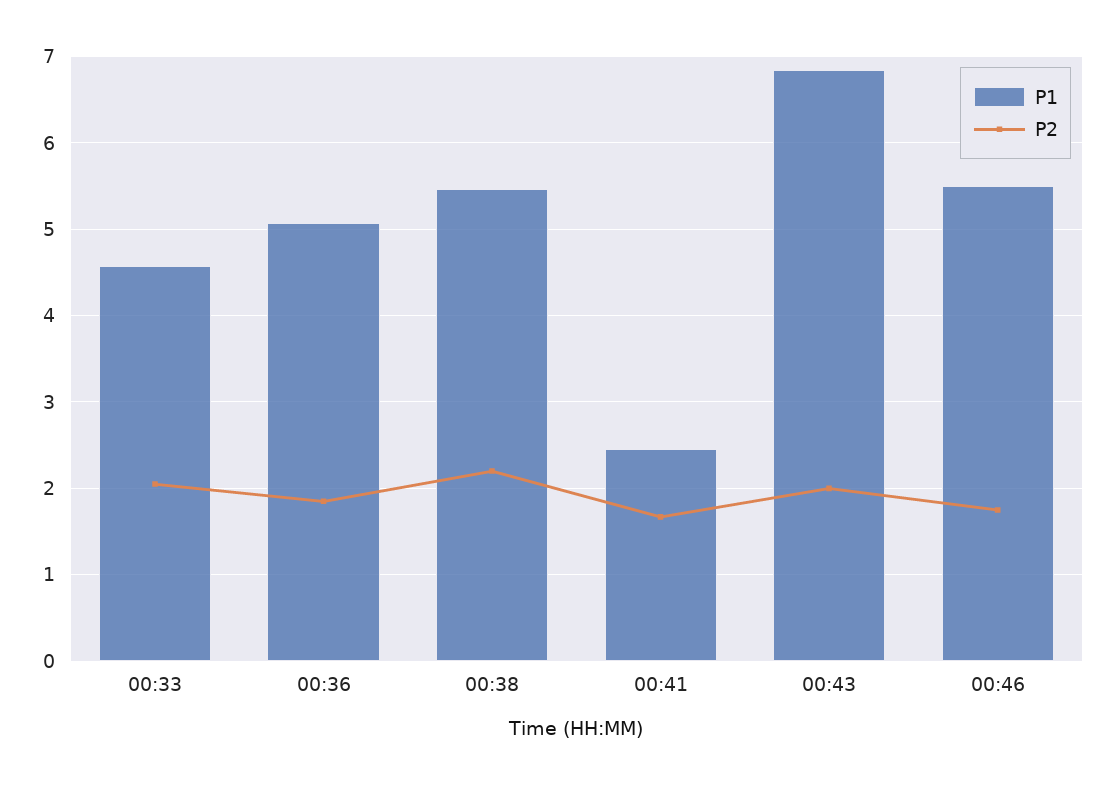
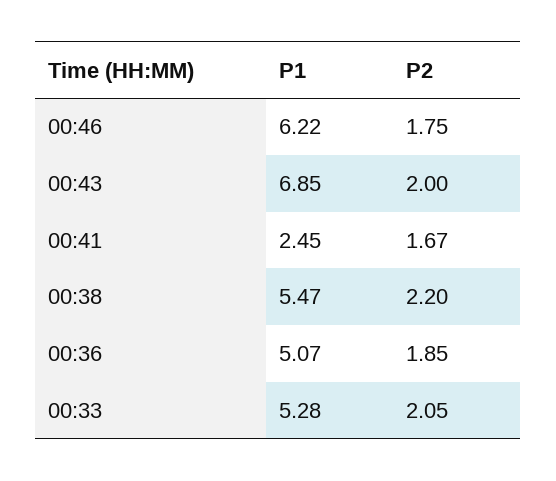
  {
    "P1": {
-     "00:33": 4.6,
+     "00:33": 5.28,
      "00:36": 5.07,
      "00:38": 5.47,
      "00:41": 2.45,
      "00:43": 6.85,
-     "00:46": 5.5
+     "00:46": 6.22
    },
    "P2": {
      "00:33": 2.05,
      "00:36": 1.85,
      "00:38": 2.2,
      "00:41": 1.67,
      "00:43": 2,
      "00:46": 1.75
    }
  }

